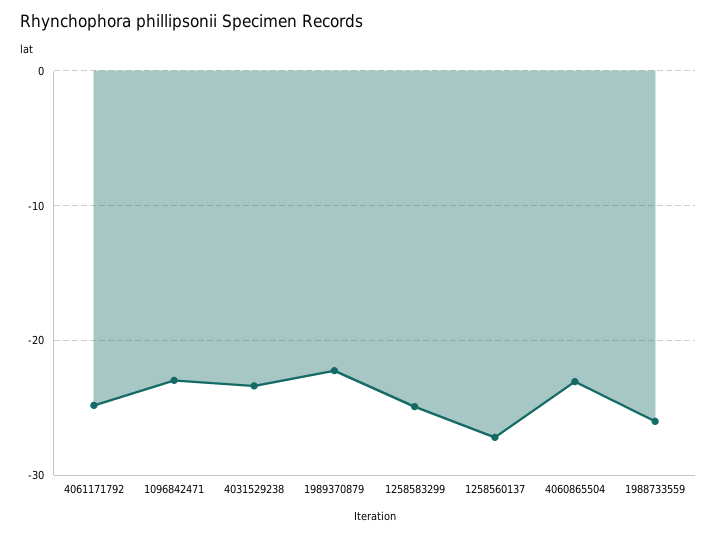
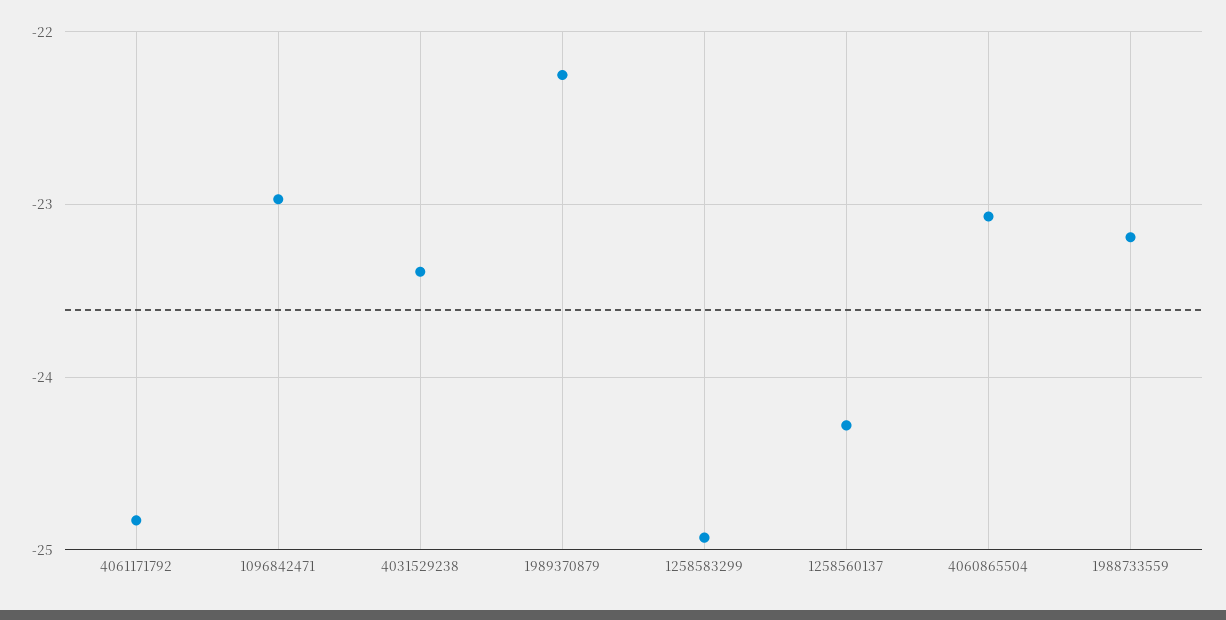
  {
    "4061171792": -24.8,
    "1096842471": -23,
    "4031529238": -23.4,
    "1989370879": -22.3,
    "1258583299": -24.9,
-   "1258560137": -27,
+   "1258560137": -24.3,
    "4060865504": -23.1,
-   "1988733559": -26
+   "1988733559": -23.2
  }

